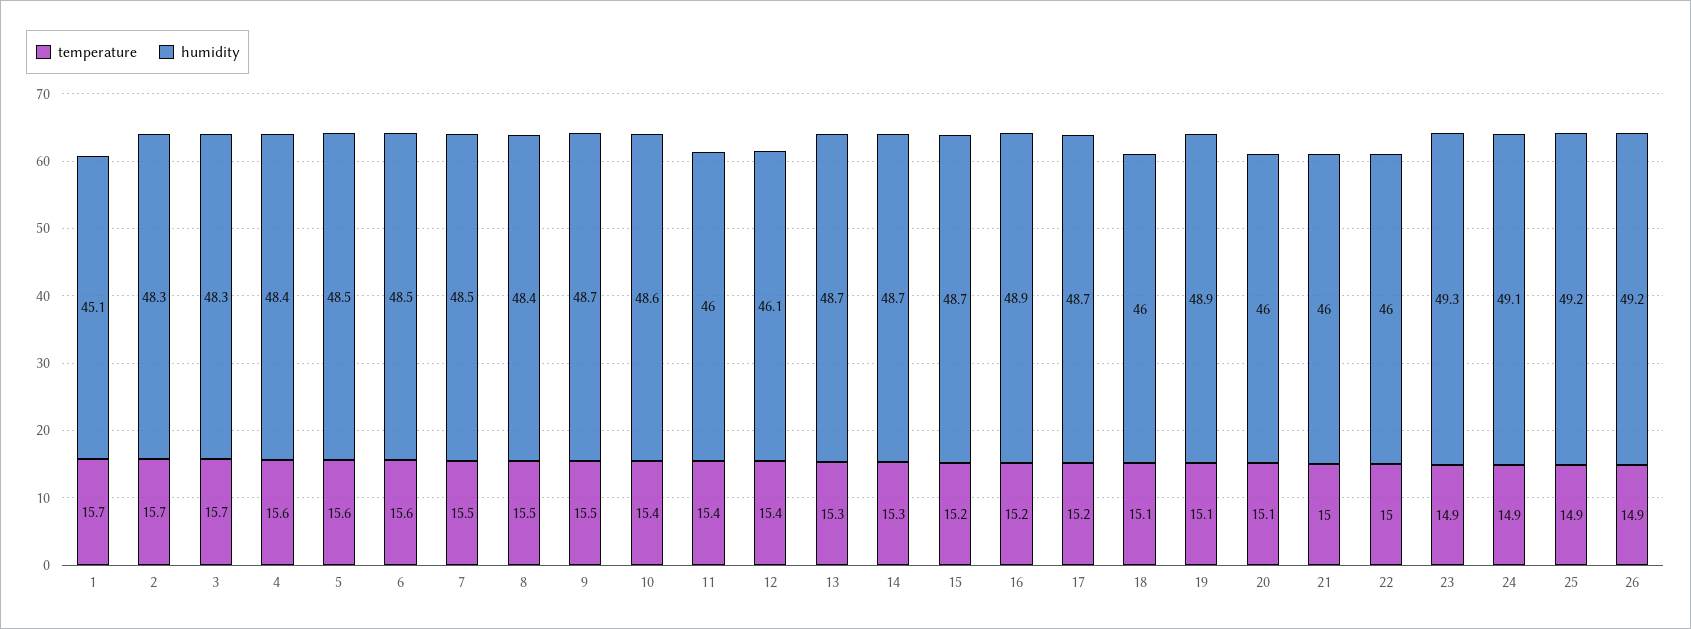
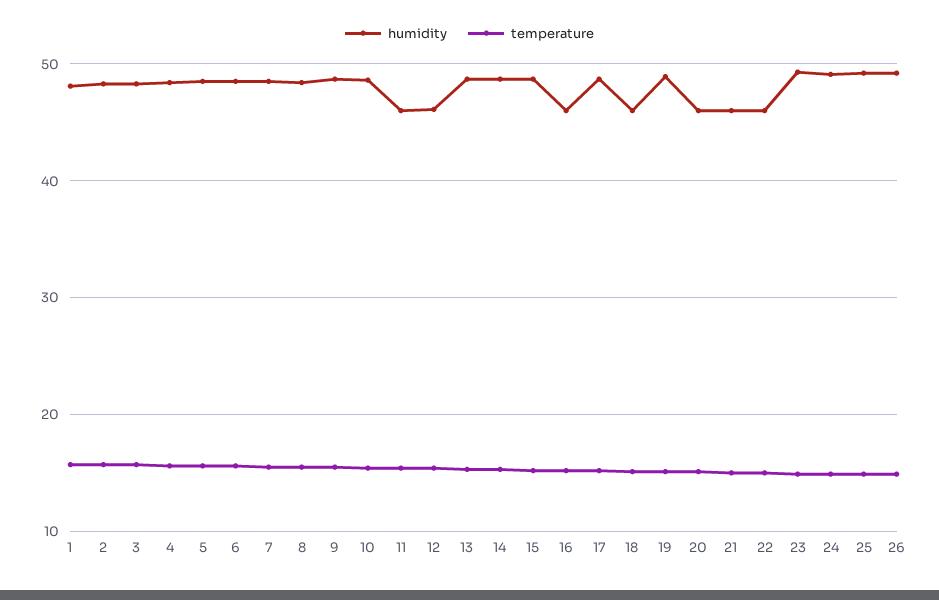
  {
    "temperature": {
      "1": 15.7,
      "2": 15.7,
      "3": 15.7,
      "4": 15.6,
      "5": 15.6,
      "6": 15.6,
      "7": 15.5,
      "8": 15.5,
      "9": 15.5,
      "10": 15.4,
      "11": 15.4,
      "12": 15.4,
      "13": 15.3,
      "14": 15.3,
      "15": 15.2,
      "16": 15.2,
      "17": 15.2,
      "18": 15.1,
      "19": 15.1,
      "20": 15.1,
      "21": 15,
      "22": 15,
      "23": 14.9,
      "24": 14.9,
      "25": 14.9,
      "26": 14.9
    },
    "humidity": {
-     "1": 45.1,
+     "1": 48,
      "2": 48.3,
      "3": 48.3,
      "4": 48.4,
      "5": 48.5,
      "6": 48.5,
      "7": 48.5,
      "8": 48.4,
      "9": 48.7,
      "10": 48.6,
      "11": 46,
      "12": 46.1,
      "13": 48.7,
      "14": 48.7,
      "15": 48.7,
-     "16": 48.9,
+     "16": 46,
      "17": 48.7,
      "18": 46,
      "19": 48.9,
      "20": 46,
      "21": 46,
      "22": 46,
      "23": 49.3,
      "24": 49.1,
      "25": 49.2,
      "26": 49.2
    }
  }

